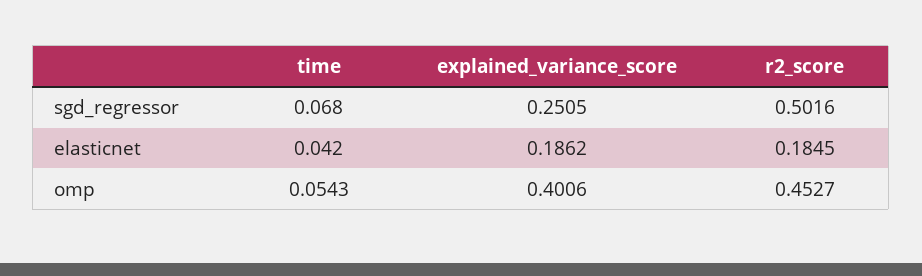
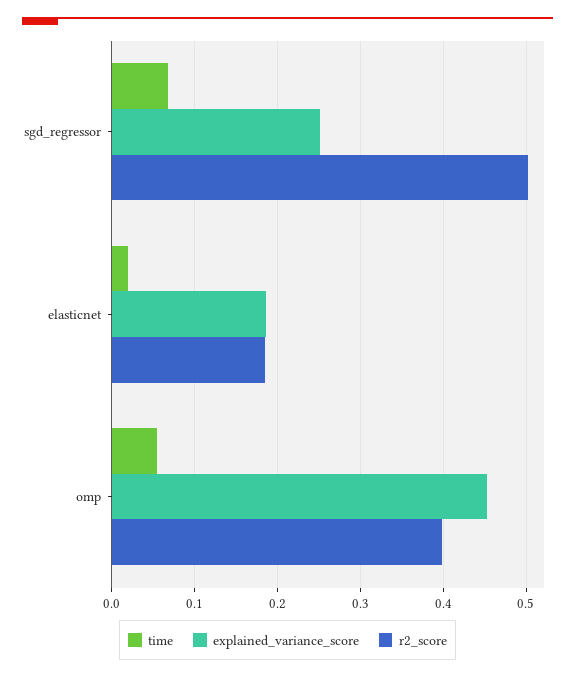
  {
    "time": {
      "sgd_regressor": 0.068,
-     "elasticnet": 0.042,
+     "elasticnet": 0.02,
      "omp": 0.0543
    },
    "explained_variance_score": {
      "sgd_regressor": 0.2505,
      "elasticnet": 0.1862,
-     "omp": 0.4006
+     "omp": 0.45
    },
    "r2_score": {
      "sgd_regressor": 0.5016,
      "elasticnet": 0.1845,
-     "omp": 0.4527
+     "omp": 0.4
    }
  }

